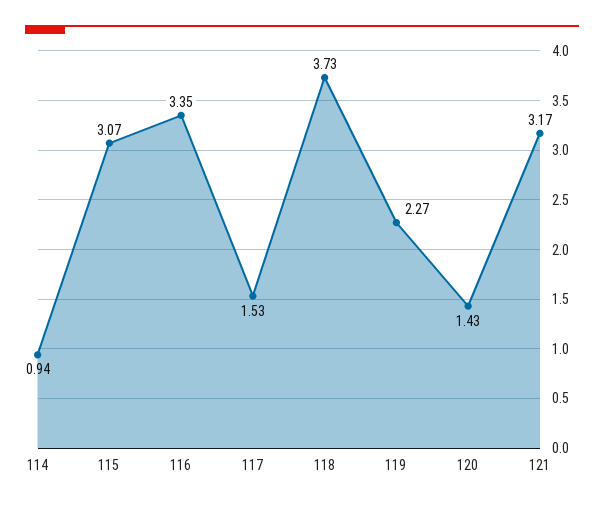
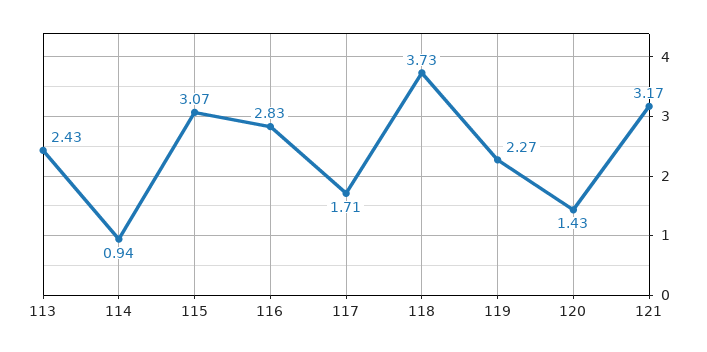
  {
    "114": 0.94,
    "115": 3.07,
-   "116": 3.35,
+   "116": 2.83,
-   "117": 1.53,
+   "117": 1.71,
    "118": 3.73,
    "119": 2.27,
    "120": 1.43,
-   "121": 3.17
+   "121": 3.17,
+   "113": 2.43
  }

